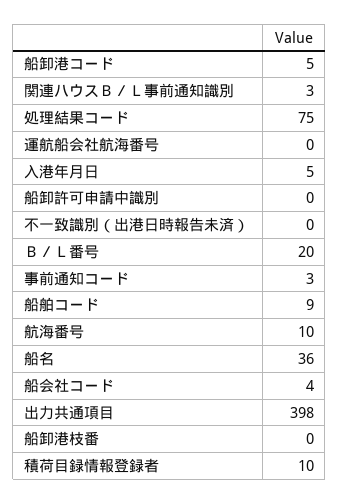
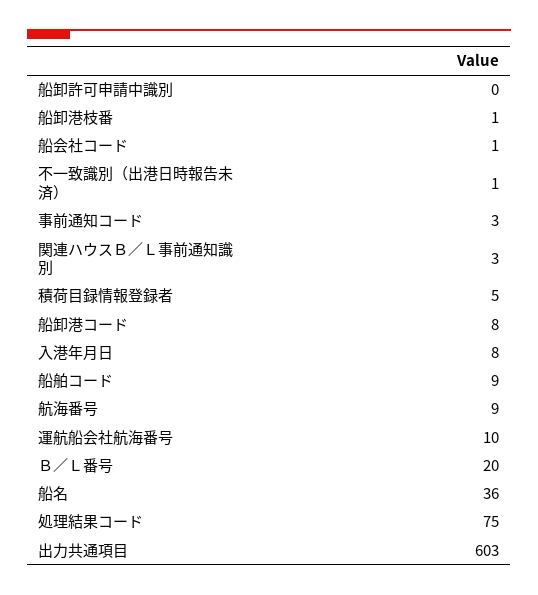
  {
-   "船卸港コード": 5,
+   "船卸港コード": 8,
    "関連ハウスＢ／Ｌ事前通知識別": 3,
    "処理結果コード": 75,
-   "運航船会社航海番号": 0,
+   "運航船会社航海番号": 10,
-   "入港年月日": 5,
+   "入港年月日": 8,
    "船卸許可申請中識別": 0,
-   "不一致識別（出港日時報告未済）": 0,
+   "不一致識別（出港日時報告未済）": 1,
    "Ｂ／Ｌ番号": 20,
    "事前通知コード": 3,
    "船舶コード": 9,
-   "航海番号": 10,
+   "航海番号": 9,
    "船名": 36,
-   "船会社コード": 4,
+   "船会社コード": 1,
-   "出力共通項目": 398,
+   "出力共通項目": 603,
-   "船卸港枝番": 0,
+   "船卸港枝番": 1,
-   "積荷目録情報登録者": 10
+   "積荷目録情報登録者": 5
  }

